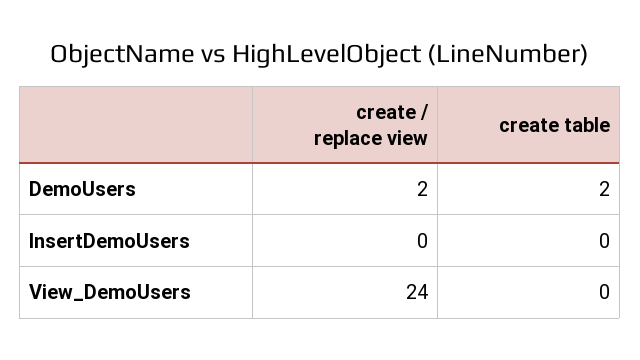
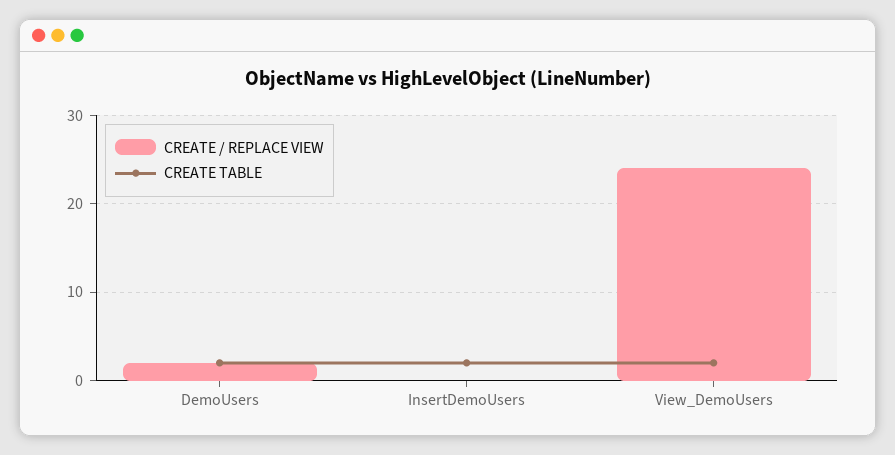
  {
    "create / replace view": {
      "DemoUsers": 2,
      "InsertDemoUsers": 0,
      "View_DemoUsers": 24
    },
    "create table": {
      "DemoUsers": 2,
-     "InsertDemoUsers": 0,
+     "InsertDemoUsers": 2,
-     "View_DemoUsers": 0
+     "View_DemoUsers": 2
    }
  }

